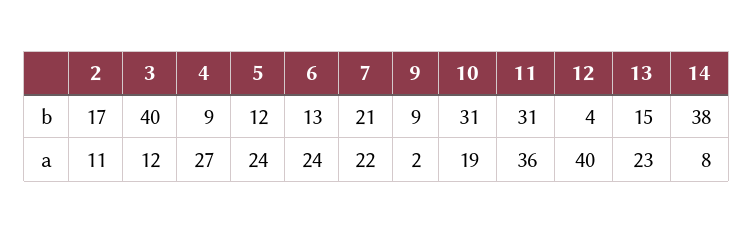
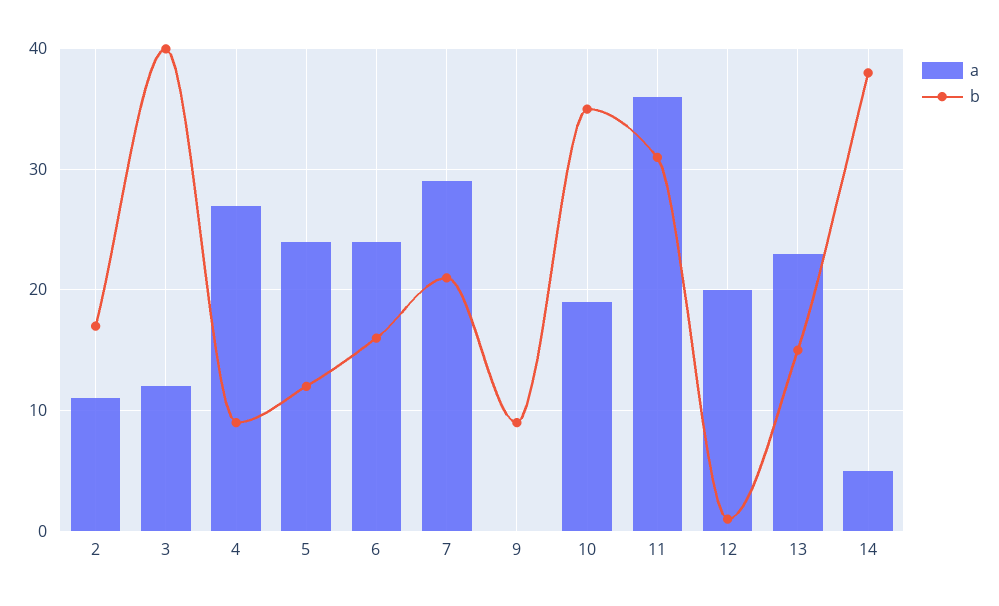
  {
    "b": {
      "2": 17,
      "3": 40,
      "4": 9,
      "5": 12,
-     "6": 13,
+     "6": 16,
      "7": 21,
      "9": 9,
-     "10": 31,
+     "10": 35,
      "11": 31,
-     "12": 4,
+     "12": 1,
      "13": 15,
      "14": 38
    },
    "a": {
      "2": 11,
      "3": 12,
      "4": 27,
      "5": 24,
      "6": 24,
-     "7": 22,
+     "7": 29,
-     "9": 2,
+     "9": 0,
      "10": 19,
      "11": 36,
-     "12": 40,
+     "12": 20,
      "13": 23,
-     "14": 8
+     "14": 5
    }
  }

